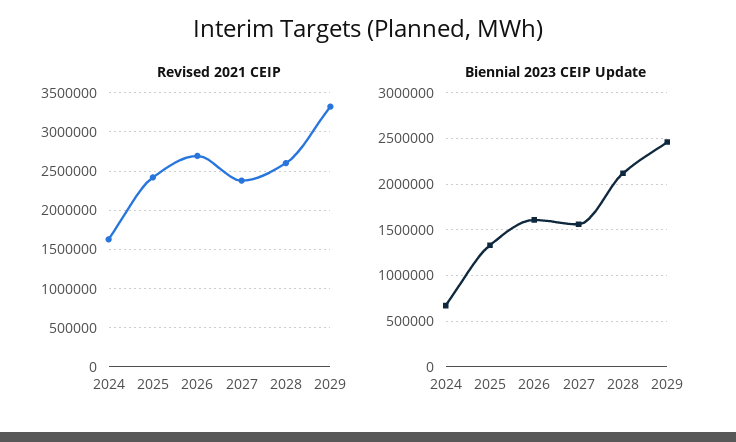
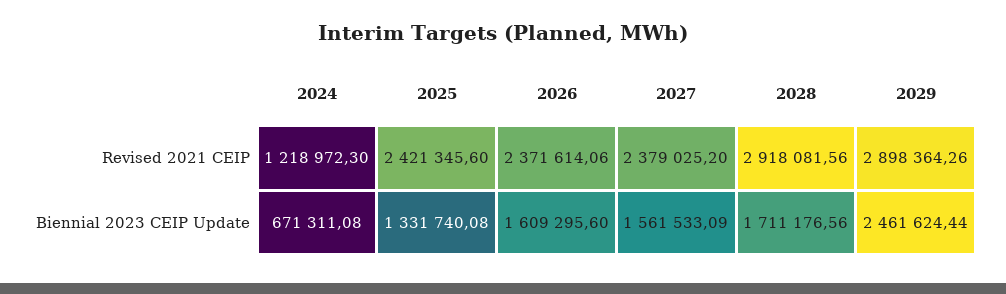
  {
    "Revised 2021 CEIP": {
-     "2024": 1600000,
+     "2024": 1218972.3,
      "2025": 2421345.6,
-     "2026": 2700000,
+     "2026": 2371614.06,
      "2027": 2379025.2,
-     "2028": 2600000,
+     "2028": 2918081.56,
-     "2029": 3300000
+     "2029": 2898364.26
    },
    "Biennial 2023 CEIP Update": {
      "2024": 671311.08,
      "2025": 1331740.08,
      "2026": 1609295.6,
      "2027": 1561533.09,
-     "2028": 2100000,
+     "2028": 1711176.56,
      "2029": 2461624.44
    }
  }

